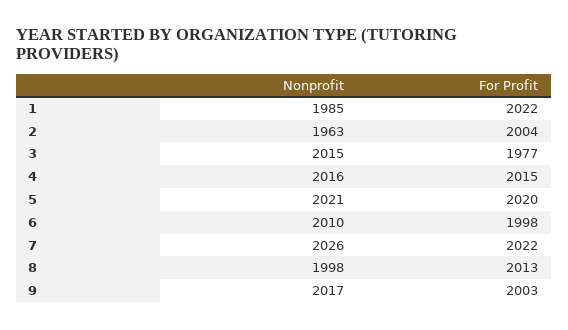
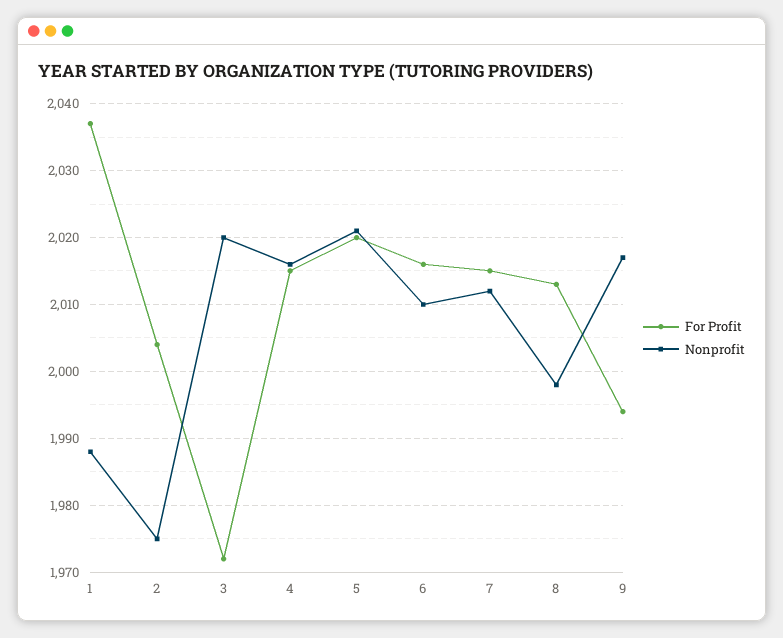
  {
    "Nonprofit": {
-     "1": 1985,
+     "1": 1988,
-     "2": 1963,
+     "2": 1975,
-     "3": 2015,
+     "3": 2020,
      "4": 2016,
      "5": 2021,
      "6": 2010,
-     "7": 2026,
+     "7": 2012,
      "8": 1998,
      "9": 2017
    },
    "For Profit": {
-     "1": 2022,
+     "1": 2037,
      "2": 2004,
-     "3": 1977,
+     "3": 1972,
      "4": 2015,
      "5": 2020,
-     "6": 1998,
+     "6": 2016,
-     "7": 2022,
+     "7": 2015,
      "8": 2013,
-     "9": 2003
+     "9": 1994
    }
  }

